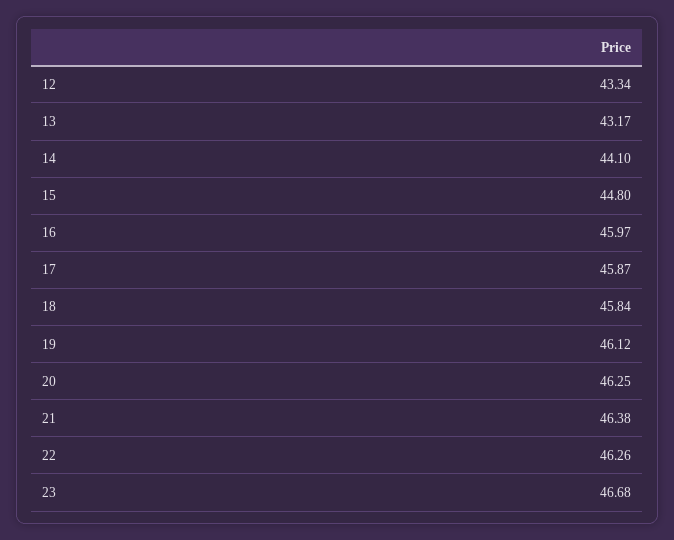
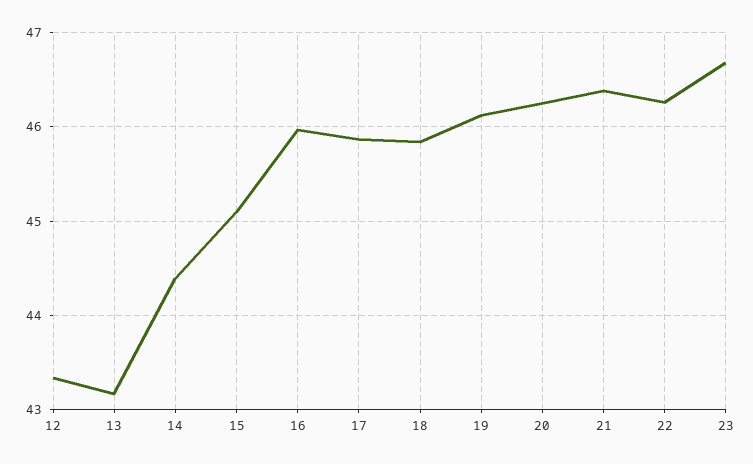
  {
    "12": 43.34,
    "13": 43.17,
-   "14": 44.1,
+   "14": 44.4,
-   "15": 44.8,
+   "15": 45.1,
    "16": 45.97,
    "17": 45.87,
    "18": 45.84,
    "19": 46.12,
    "20": 46.25,
    "21": 46.38,
    "22": 46.26,
    "23": 46.68
  }

